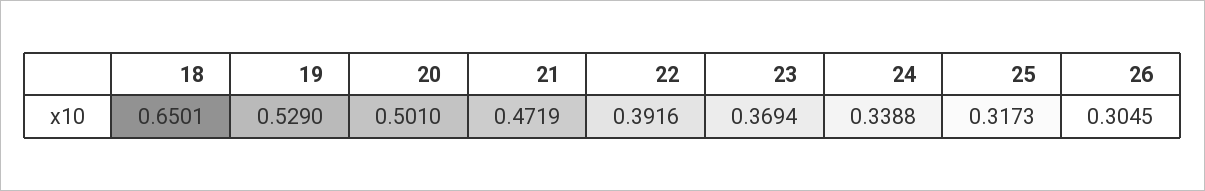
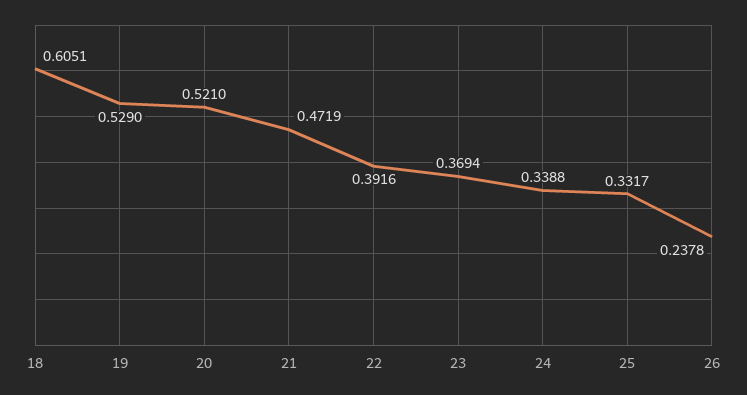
  {
-   "18": 0.6501,
+   "18": 0.6051,
    "19": 0.529,
-   "20": 0.501,
+   "20": 0.521,
    "21": 0.4719,
    "22": 0.3916,
    "23": 0.3694,
    "24": 0.3388,
-   "25": 0.3173,
+   "25": 0.3317,
-   "26": 0.3045
+   "26": 0.2378
  }

